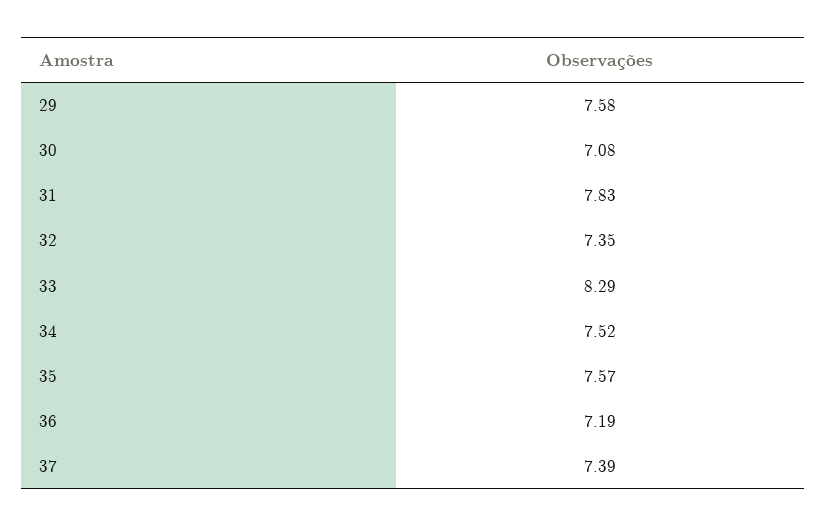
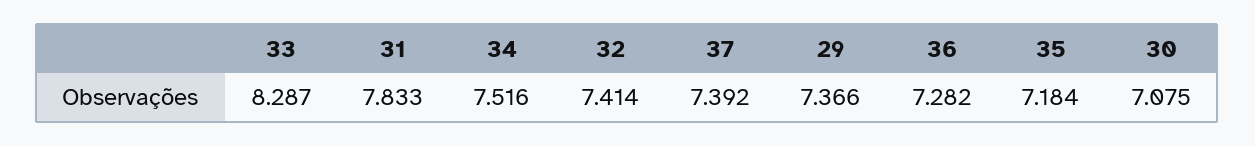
  {
-   "29": 7.58,
+   "29": 7.366,
    "30": 7.075,
    "31": 7.833,
-   "32": 7.35,
+   "32": 7.414,
    "33": 8.287,
    "34": 7.516,
-   "35": 7.57,
+   "35": 7.184,
-   "36": 7.19,
+   "36": 7.282,
    "37": 7.392
  }

